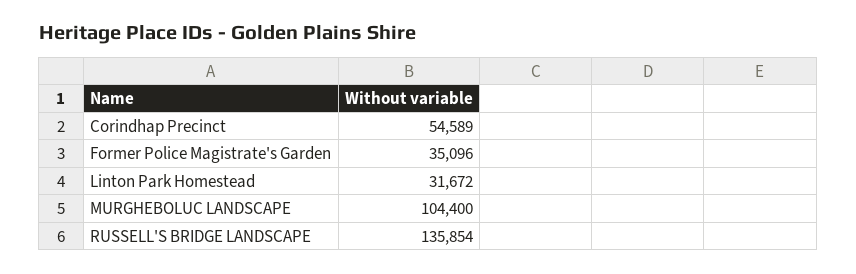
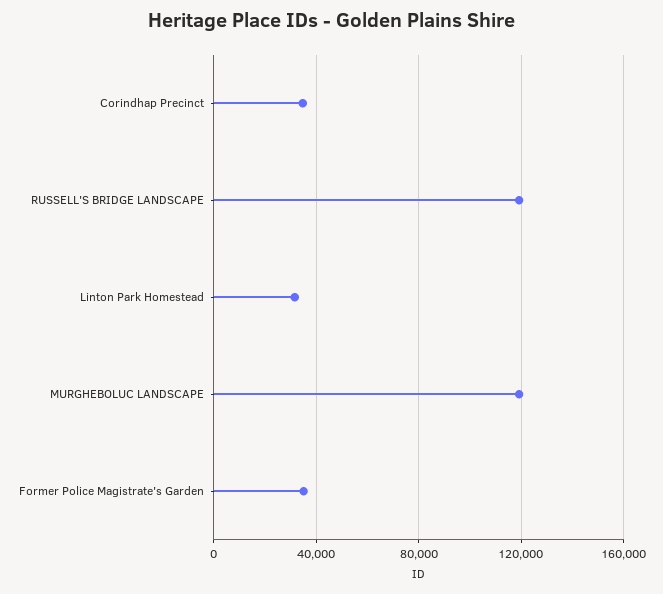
  {
-   "Corindhap Precinct": 54589,
+   "Corindhap Precinct": 35000,
    "Former Police Magistrate's Garden": 35096,
    "Linton Park Homestead": 31672,
-   "MURGHEBOLUC LANDSCAPE": 104400,
+   "MURGHEBOLUC LANDSCAPE": 120000,
-   "RUSSELL'S BRIDGE LANDSCAPE": 135854
+   "RUSSELL'S BRIDGE LANDSCAPE": 120000
  }

